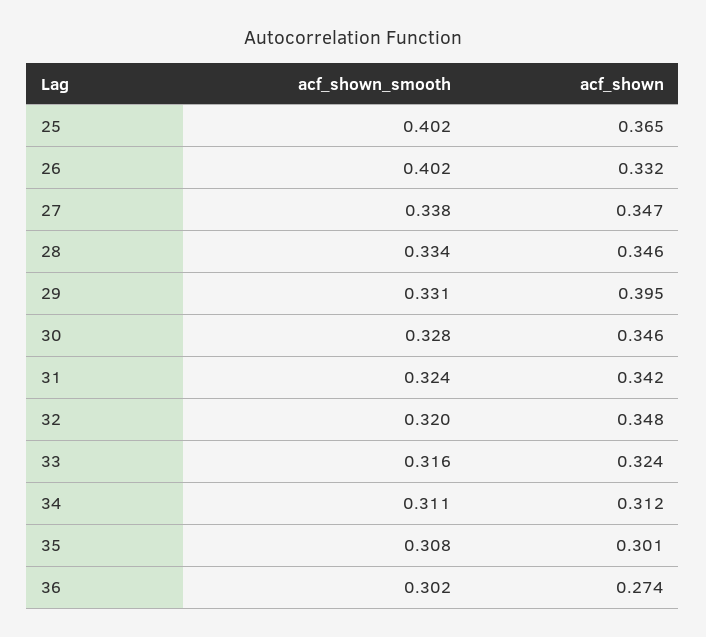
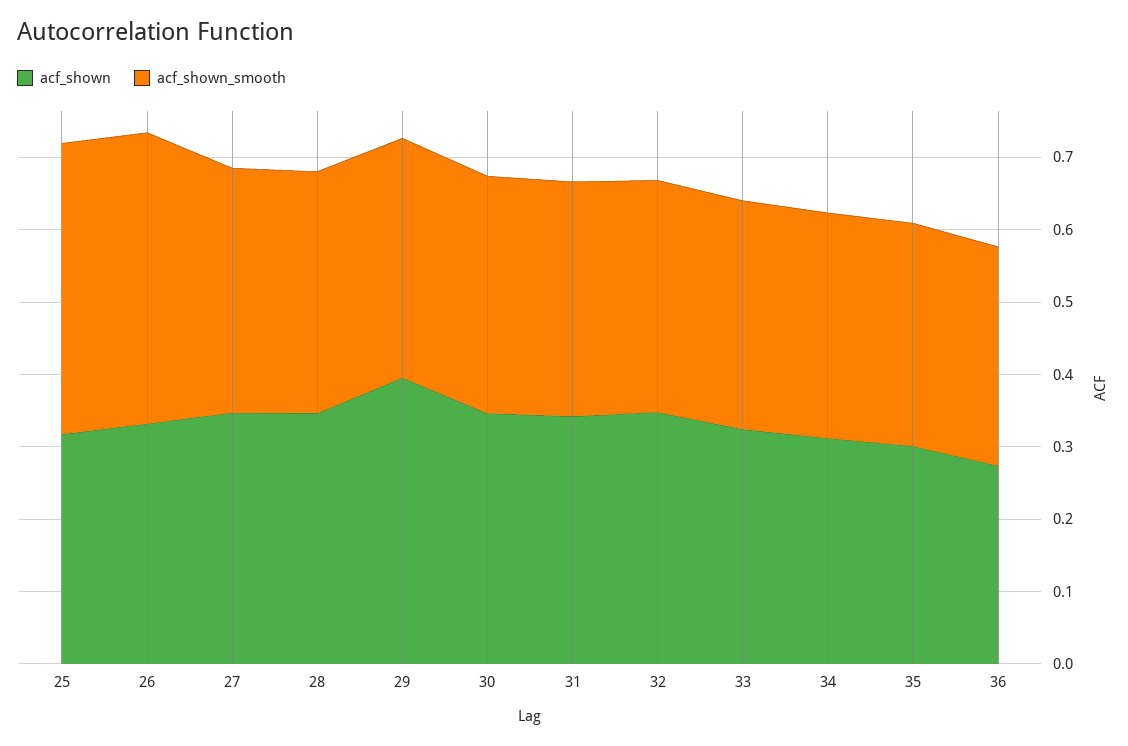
  {
    "acf_shown_smooth": {
      "25": 0.402,
      "26": 0.402,
      "27": 0.338,
      "28": 0.334,
      "29": 0.331,
      "30": 0.328,
      "31": 0.324,
      "32": 0.32,
      "33": 0.316,
      "34": 0.311,
      "35": 0.308,
      "36": 0.302
    },
    "acf_shown": {
-     "25": 0.365,
+     "25": 0.32,
      "26": 0.332,
      "27": 0.347,
      "28": 0.346,
      "29": 0.395,
      "30": 0.346,
      "31": 0.342,
      "32": 0.348,
      "33": 0.324,
      "34": 0.312,
      "35": 0.301,
      "36": 0.274
    }
  }

